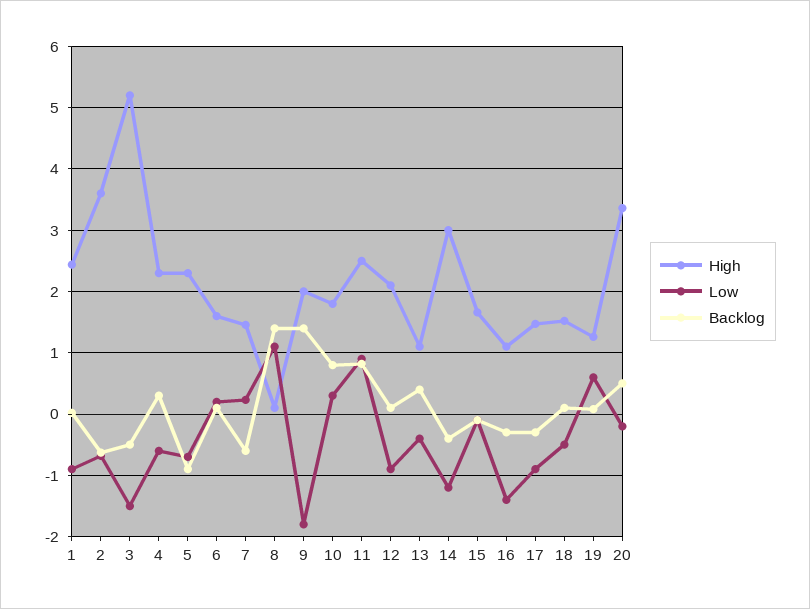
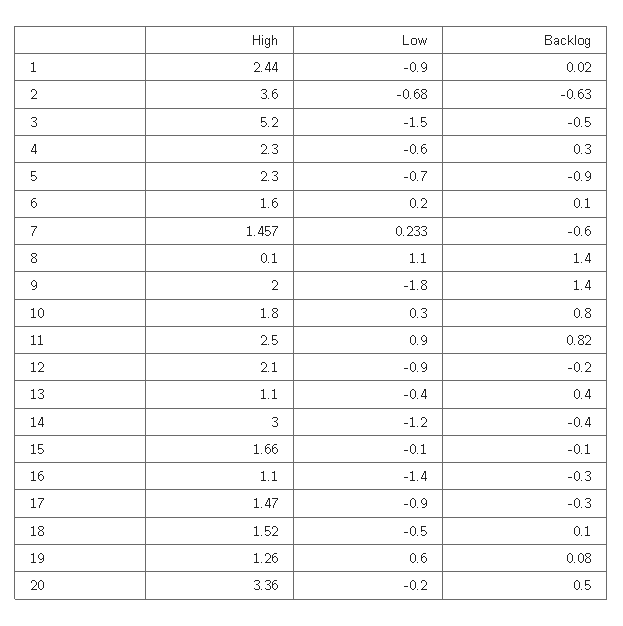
  {
    "High": {
      "1": 2.44,
      "2": 3.6,
      "3": 5.2,
      "4": 2.3,
      "5": 2.3,
      "6": 1.6,
      "7": 1.457,
      "8": 0.1,
      "9": 2,
      "10": 1.8,
      "11": 2.5,
      "12": 2.1,
      "13": 1.1,
      "14": 3,
      "15": 1.66,
      "16": 1.1,
      "17": 1.47,
      "18": 1.52,
      "19": 1.26,
      "20": 3.36
    },
    "Low": {
      "1": -0.9,
      "2": -0.68,
      "3": -1.5,
      "4": -0.6,
      "5": -0.7,
      "6": 0.2,
      "7": 0.233,
      "8": 1.1,
      "9": -1.8,
      "10": 0.3,
      "11": 0.9,
      "12": -0.9,
      "13": -0.4,
      "14": -1.2,
      "15": -0.1,
      "16": -1.4,
      "17": -0.9,
      "18": -0.5,
      "19": 0.6,
      "20": -0.2
    },
    "Backlog": {
      "1": 0.02,
      "2": -0.63,
      "3": -0.5,
      "4": 0.3,
      "5": -0.9,
      "6": 0.1,
      "7": -0.6,
      "8": 1.4,
      "9": 1.4,
      "10": 0.8,
      "11": 0.82,
-     "12": 0.1,
+     "12": -0.2,
      "13": 0.4,
      "14": -0.4,
      "15": -0.1,
      "16": -0.3,
      "17": -0.3,
      "18": 0.1,
      "19": 0.08,
      "20": 0.5
    }
  }

